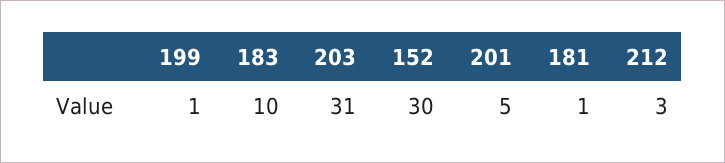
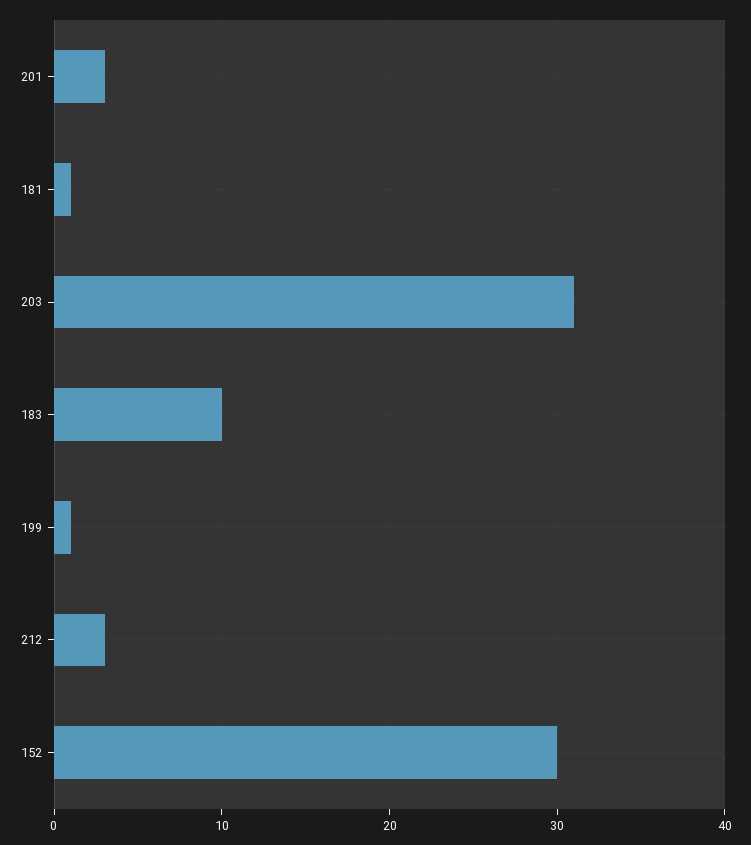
  {
    "199": 1,
    "183": 10,
    "203": 31,
    "152": 30,
-   "201": 5,
+   "201": 3,
    "181": 1,
    "212": 3
  }

